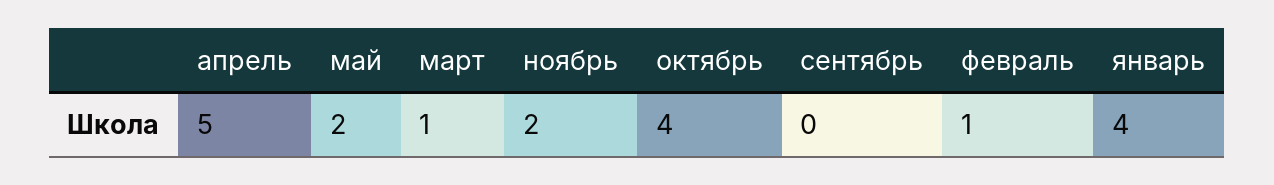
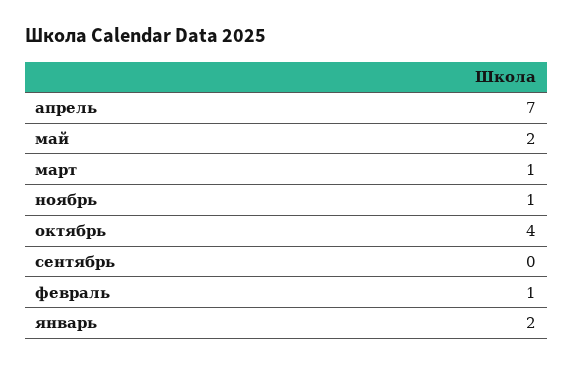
  {
-   "апрель": 5,
+   "апрель": 7,
    "май": 2,
    "март": 1,
-   "ноябрь": 2,
+   "ноябрь": 1,
    "октябрь": 4,
    "сентябрь": 0,
    "февраль": 1,
-   "январь": 4
+   "январь": 2
  }

